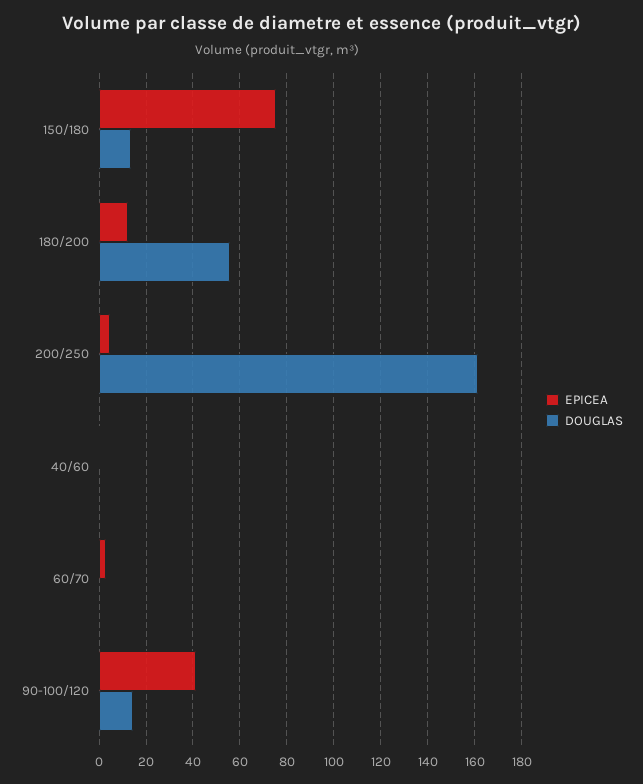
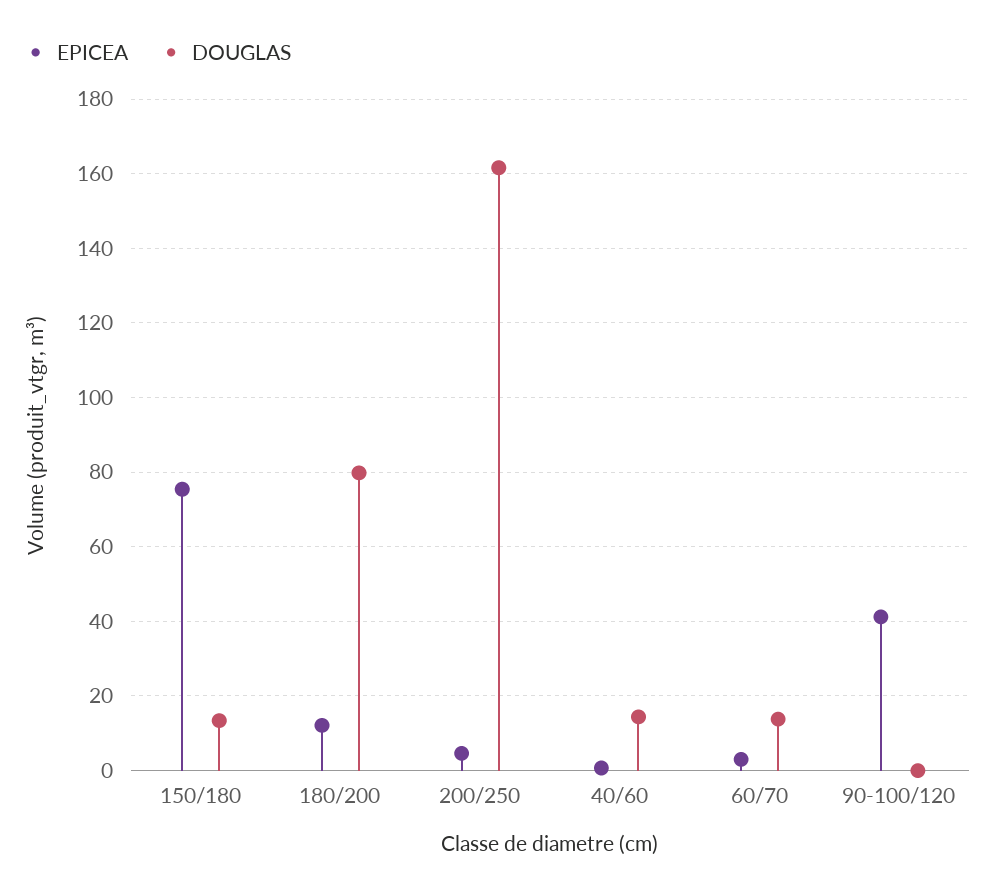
  {
    "EPICEA": {
      "150/180": 76,
      "180/200": 12,
      "200/250": 4,
      "40/60": 0,
      "60/70": 4,
      "90-100/120": 42
    },
    "DOUGLAS": {
      "150/180": 14,
-     "180/200": 55,
+     "180/200": 80,
      "200/250": 162,
-     "40/60": 0,
+     "40/60": 14,
-     "60/70": 0,
+     "60/70": 14,
-     "90-100/120": 15
+     "90-100/120": 0
    }
  }

